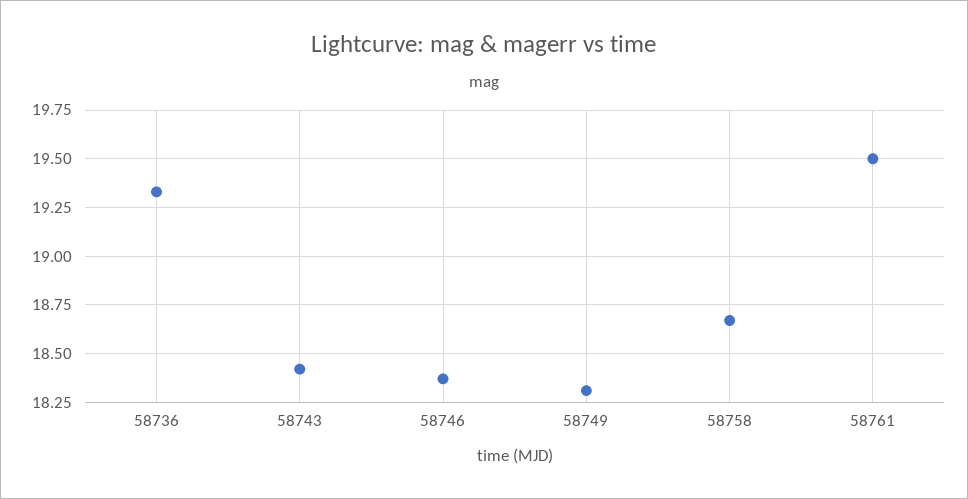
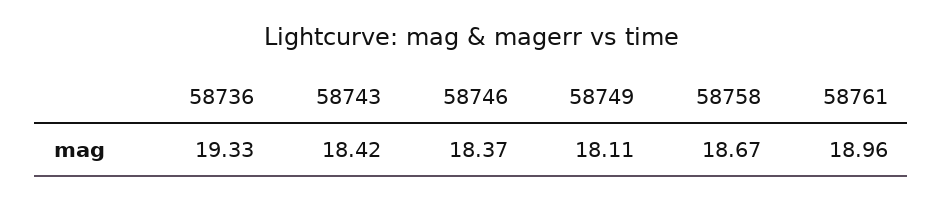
  {
    "58736": 19.33,
    "58743": 18.42,
    "58746": 18.37,
-   "58749": 18.3,
+   "58749": 18.11,
    "58758": 18.67,
-   "58761": 19.5
+   "58761": 18.96
  }

